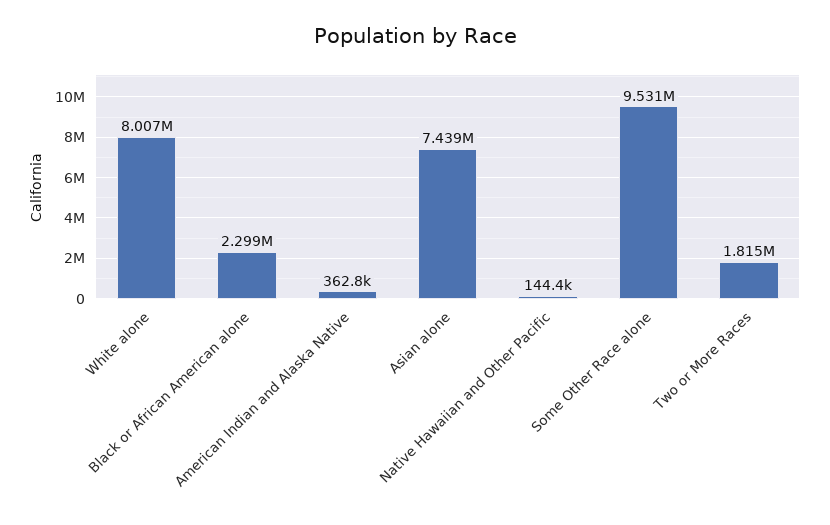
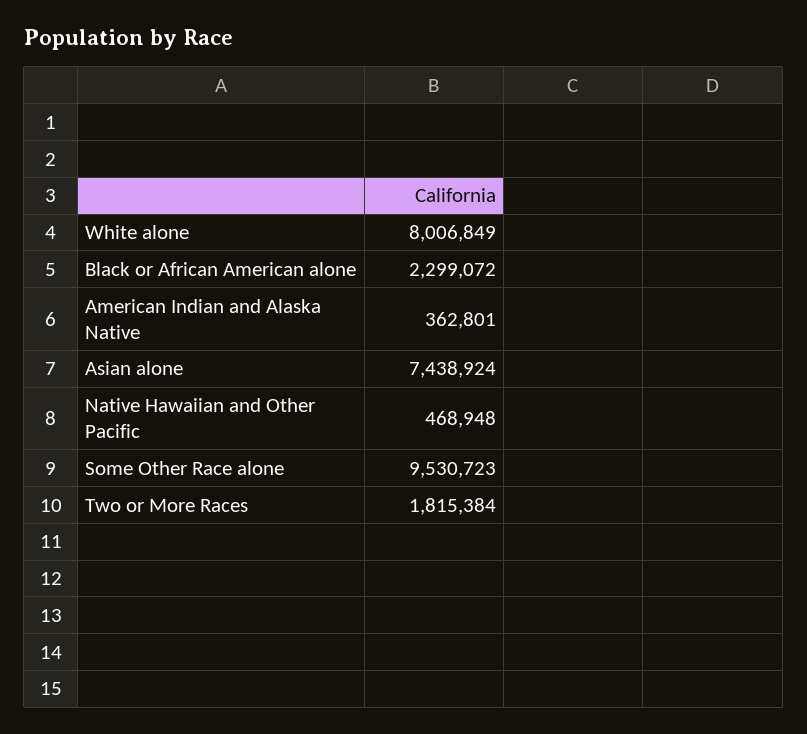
  {
    "White alone": 8006849,
    "Black or African American alone": 2299072,
    "American Indian and Alaska Native": 362801,
    "Asian alone": 7438924,
-   "Native Hawaiian and Other Pacific": 144400,
+   "Native Hawaiian and Other Pacific": 468948,
    "Some Other Race alone": 9530723,
    "Two or More Races": 1815384
  }

